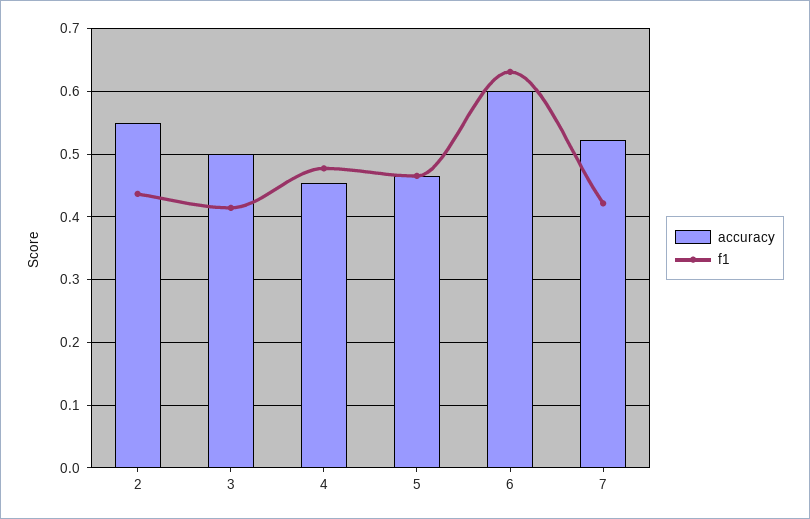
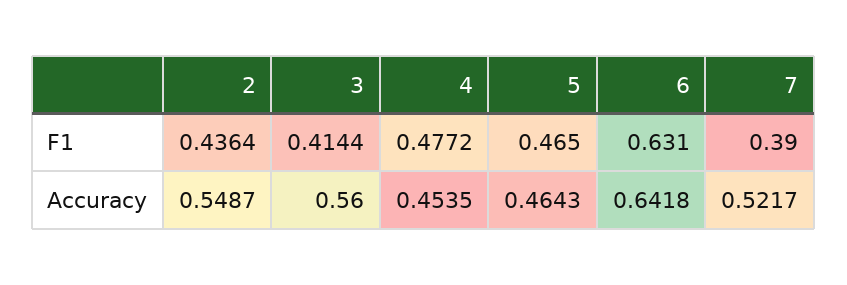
  {
    "accuracy": {
      "2": 0.5487,
-     "3": 0.5,
+     "3": 0.56,
      "4": 0.4535,
      "5": 0.4643,
-     "6": 0.6,
+     "6": 0.6418,
      "7": 0.5217
    },
    "f1": {
      "2": 0.4364,
      "3": 0.4144,
      "4": 0.4772,
      "5": 0.465,
      "6": 0.631,
-     "7": 0.42
+     "7": 0.39
    }
  }

